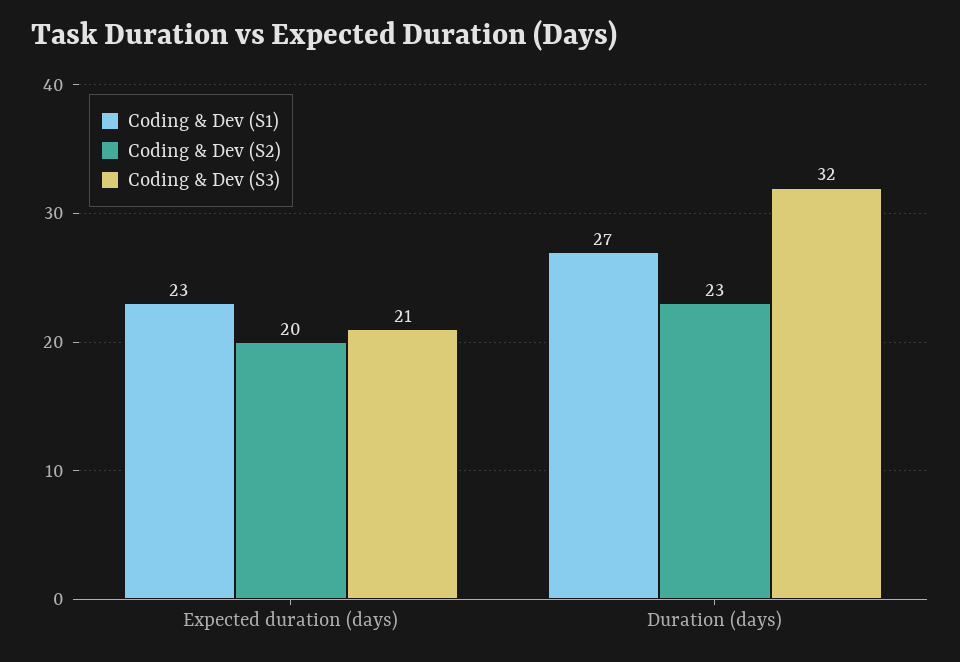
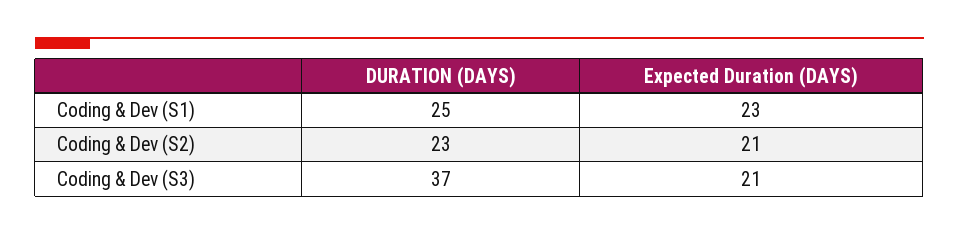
  {
    "Coding & Dev (S1)": {
      "Expected duration (days)": 23,
-     "Duration (days)": 27
+     "Duration (days)": 25
    },
    "Coding & Dev (S2)": {
-     "Expected duration (days)": 20,
+     "Expected duration (days)": 21,
      "Duration (days)": 23
    },
    "Coding & Dev (S3)": {
      "Expected duration (days)": 21,
-     "Duration (days)": 32
+     "Duration (days)": 37
    }
  }

